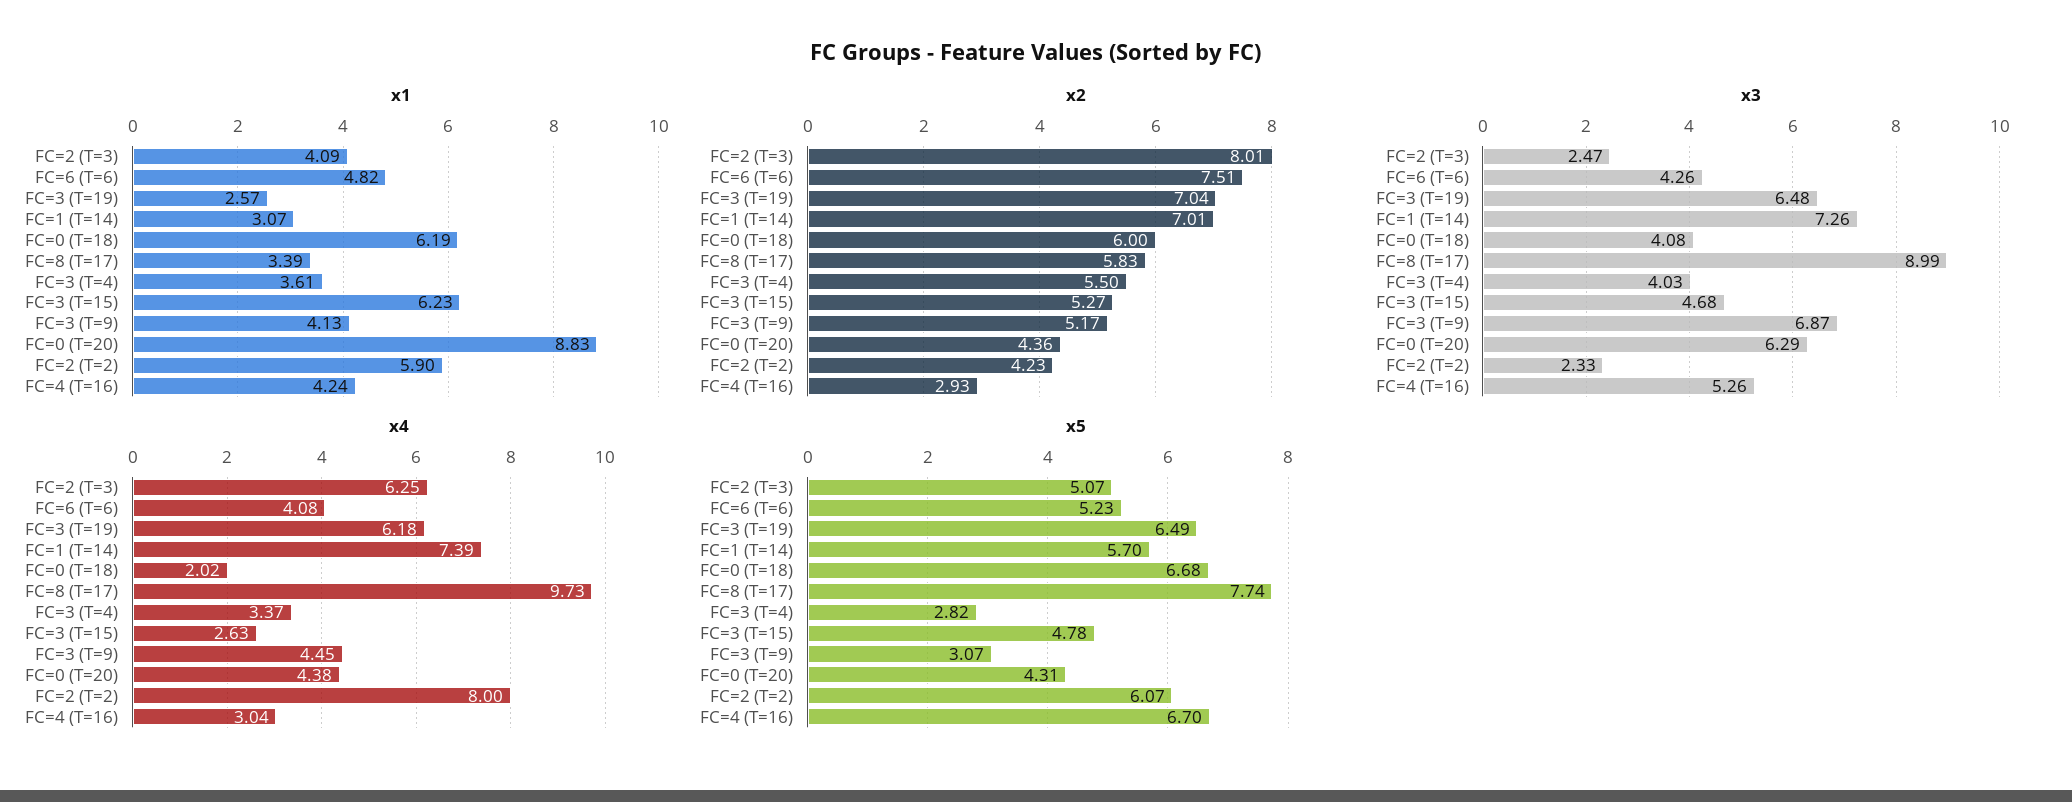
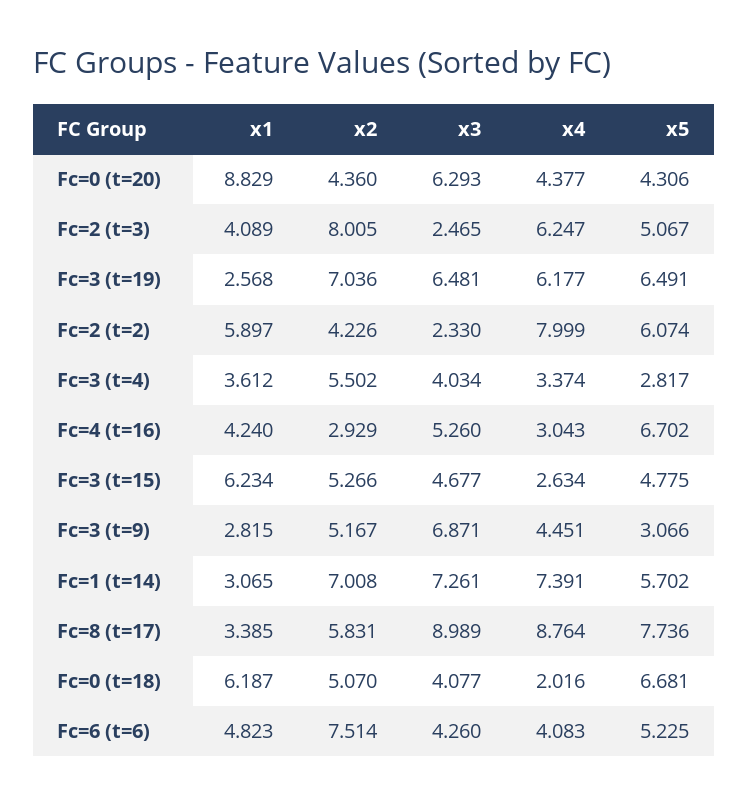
  {
    "x1": {
      "FC=2 (T=3)": 4.089,
      "FC=6 (T=6)": 4.823,
      "FC=3 (T=19)": 2.568,
      "FC=1 (T=14)": 3.065,
      "FC=0 (T=18)": 6.187,
      "FC=8 (T=17)": 3.385,
      "FC=3 (T=4)": 3.612,
      "FC=3 (T=15)": 6.234,
-     "FC=3 (T=9)": 4.13,
+     "FC=3 (T=9)": 2.815,
      "FC=0 (T=20)": 8.829,
      "FC=2 (T=2)": 5.897,
      "FC=4 (T=16)": 4.24
    },
    "x2": {
      "FC=2 (T=3)": 8.005,
      "FC=6 (T=6)": 7.514,
      "FC=3 (T=19)": 7.036,
      "FC=1 (T=14)": 7.008,
-     "FC=0 (T=18)": 6,
+     "FC=0 (T=18)": 5.07,
      "FC=8 (T=17)": 5.831,
      "FC=3 (T=4)": 5.502,
      "FC=3 (T=15)": 5.266,
      "FC=3 (T=9)": 5.167,
      "FC=0 (T=20)": 4.36,
      "FC=2 (T=2)": 4.226,
      "FC=4 (T=16)": 2.929
    },
    "x3": {
      "FC=2 (T=3)": 2.465,
      "FC=6 (T=6)": 4.26,
      "FC=3 (T=19)": 6.481,
      "FC=1 (T=14)": 7.261,
      "FC=0 (T=18)": 4.077,
      "FC=8 (T=17)": 8.989,
      "FC=3 (T=4)": 4.034,
      "FC=3 (T=15)": 4.677,
      "FC=3 (T=9)": 6.871,
      "FC=0 (T=20)": 6.293,
      "FC=2 (T=2)": 2.33,
      "FC=4 (T=16)": 5.26
    },
    "x4": {
      "FC=2 (T=3)": 6.247,
      "FC=6 (T=6)": 4.083,
      "FC=3 (T=19)": 6.177,
      "FC=1 (T=14)": 7.391,
      "FC=0 (T=18)": 2.016,
-     "FC=8 (T=17)": 9.73,
+     "FC=8 (T=17)": 8.764,
      "FC=3 (T=4)": 3.374,
      "FC=3 (T=15)": 2.634,
      "FC=3 (T=9)": 4.451,
      "FC=0 (T=20)": 4.377,
      "FC=2 (T=2)": 7.999,
      "FC=4 (T=16)": 3.043
    },
    "x5": {
      "FC=2 (T=3)": 5.067,
      "FC=6 (T=6)": 5.225,
      "FC=3 (T=19)": 6.491,
      "FC=1 (T=14)": 5.702,
      "FC=0 (T=18)": 6.681,
      "FC=8 (T=17)": 7.736,
      "FC=3 (T=4)": 2.817,
      "FC=3 (T=15)": 4.775,
      "FC=3 (T=9)": 3.066,
      "FC=0 (T=20)": 4.306,
      "FC=2 (T=2)": 6.074,
      "FC=4 (T=16)": 6.702
    }
  }

